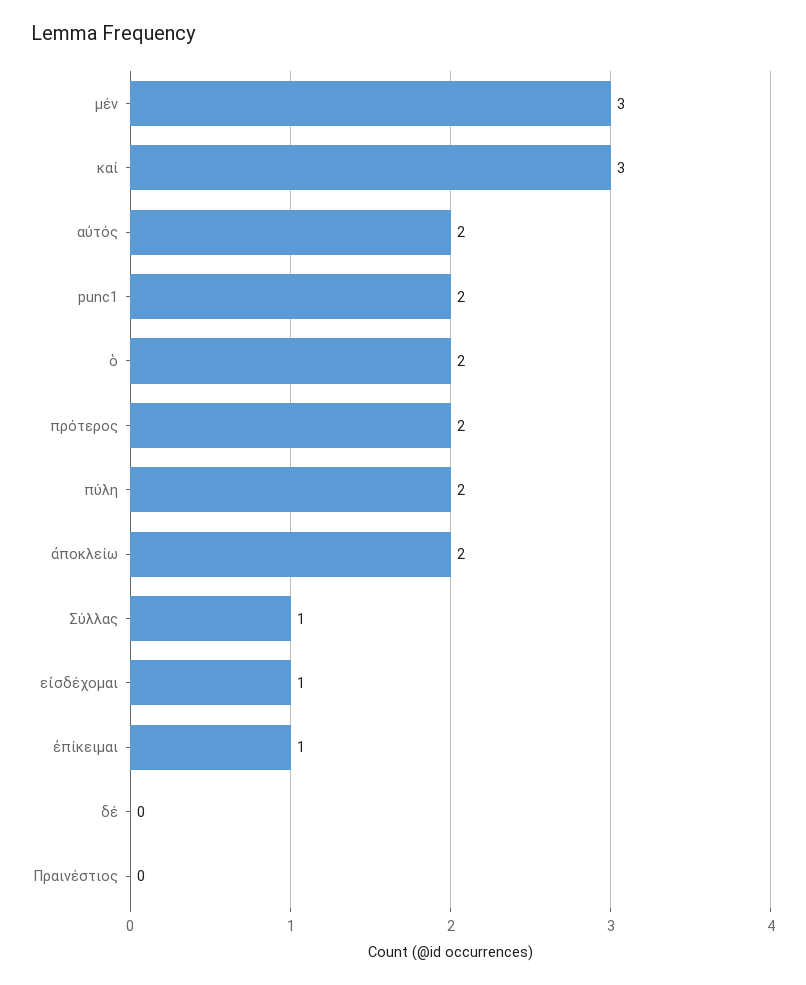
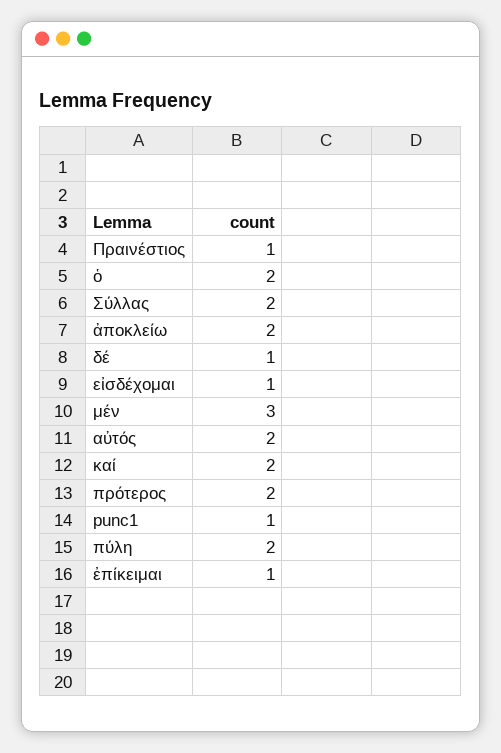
  {
    "μέν": 3,
-   "καί": 3,
+   "καί": 2,
    "αὐτός": 2,
-   "punc1": 2,
+   "punc1": 1,
    "ὁ": 2,
    "πρότερος": 2,
    "πύλη": 2,
    "ἀποκλείω": 2,
-   "Σύλλας": 1,
+   "Σύλλας": 2,
    "εἰσδέχομαι": 1,
    "ἐπίκειμαι": 1,
-   "δέ": 0,
+   "δέ": 1,
-   "Πραινέστιος": 0
+   "Πραινέστιος": 1
  }

